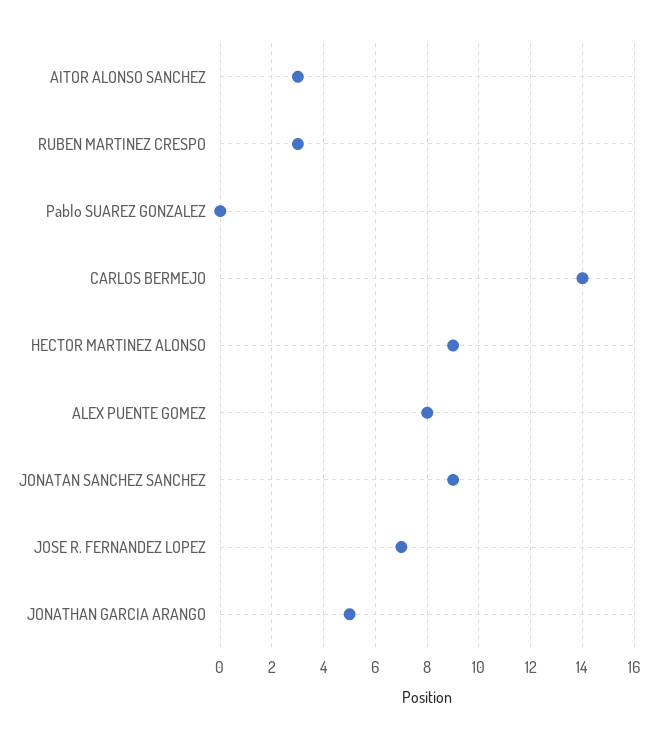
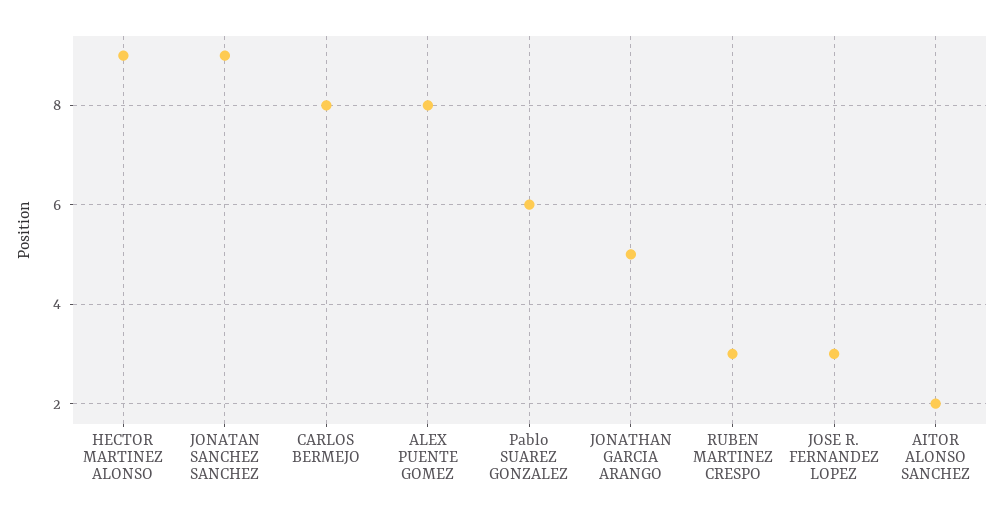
  {
-   "AITOR ALONSO SANCHEZ": 3,
+   "AITOR ALONSO SANCHEZ": 2,
    "RUBEN MARTINEZ CRESPO": 3,
-   "Pablo SUAREZ GONZALEZ": 0,
+   "Pablo SUAREZ GONZALEZ": 6,
-   "CARLOS BERMEJO": 14,
+   "CARLOS BERMEJO": 8,
    "HECTOR MARTINEZ ALONSO": 9,
    "ALEX PUENTE GOMEZ": 8,
    "JONATAN SANCHEZ SANCHEZ": 9,
-   "JOSE R. FERNANDEZ LOPEZ": 7,
+   "JOSE R. FERNANDEZ LOPEZ": 3,
    "JONATHAN GARCIA ARANGO": 5
  }

